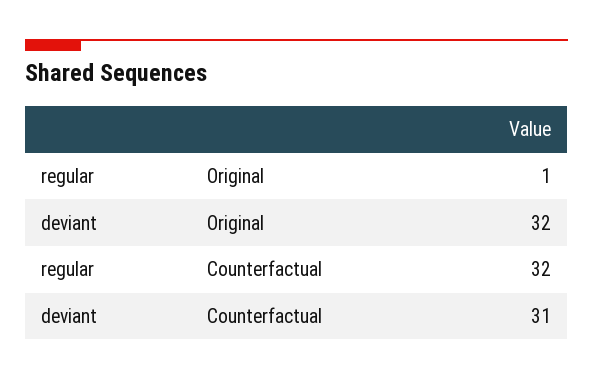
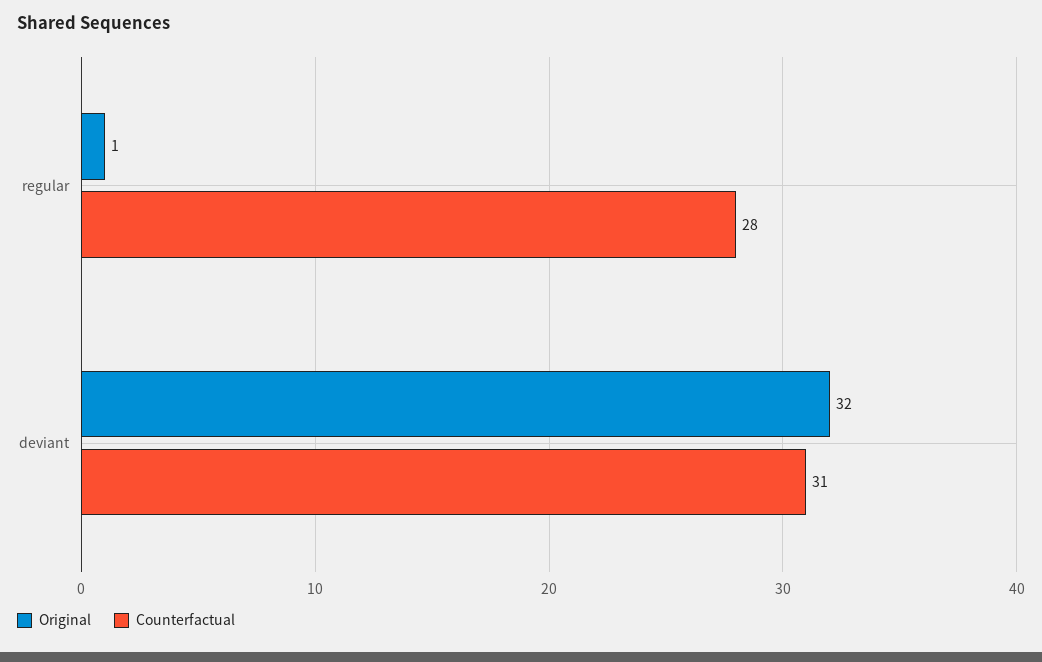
  {
    "Original": {
      "regular": 1,
      "deviant": 32
    },
    "Counterfactual": {
-     "regular": 32,
+     "regular": 28,
      "deviant": 31
    }
  }

